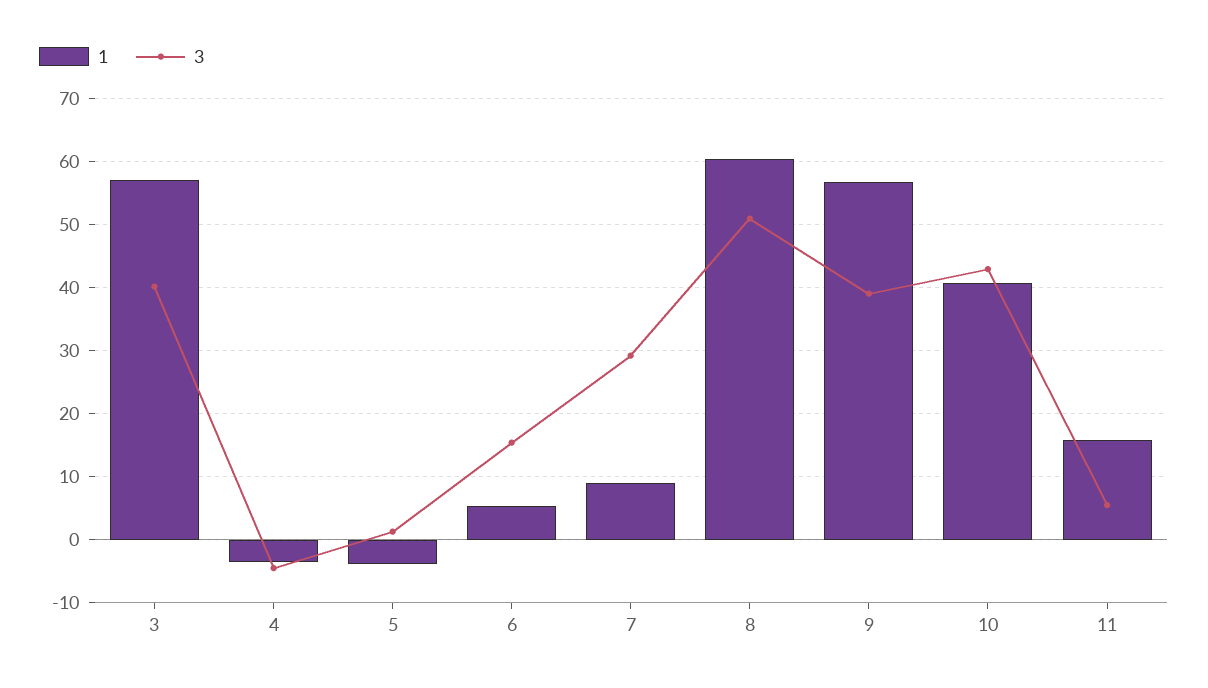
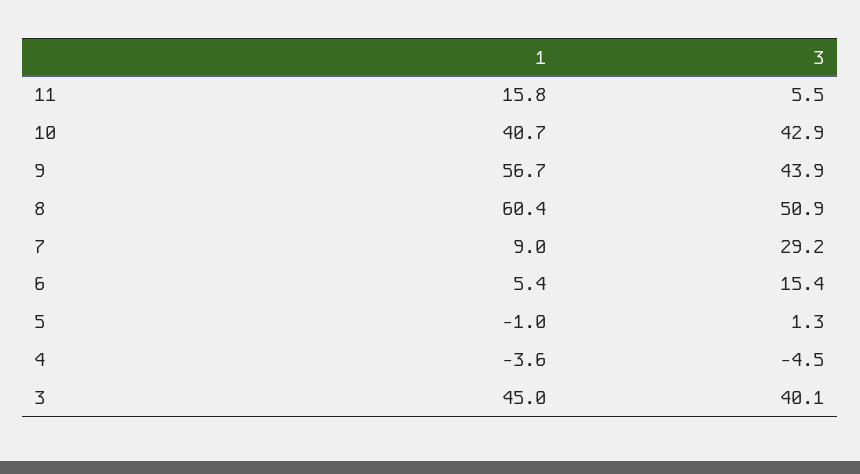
  {
    "1": {
-     "3": 57,
+     "3": 45,
      "4": -3.6,
-     "5": -4,
+     "5": -1,
      "6": 5.4,
      "7": 9,
      "8": 60.4,
      "9": 56.7,
      "10": 40.7,
      "11": 15.8
    },
    "3": {
      "3": 40.1,
      "4": -4.5,
      "5": 1.3,
      "6": 15.4,
      "7": 29.2,
      "8": 50.9,
-     "9": 39,
+     "9": 43.9,
      "10": 42.9,
      "11": 5.5
    }
  }

